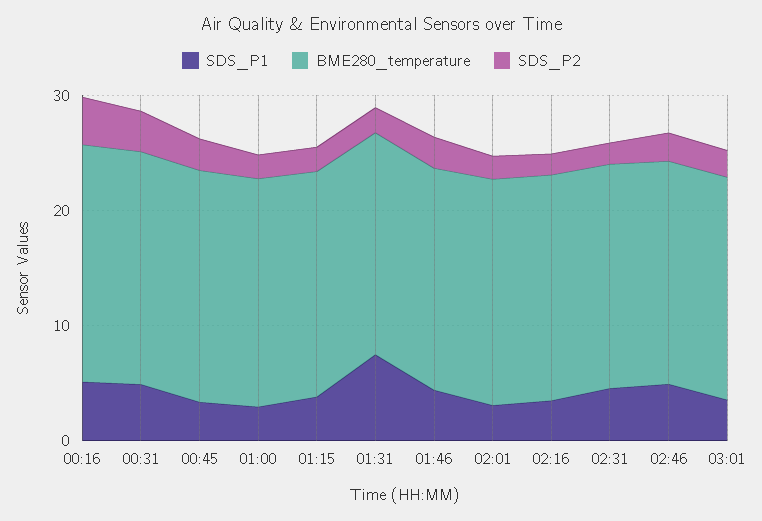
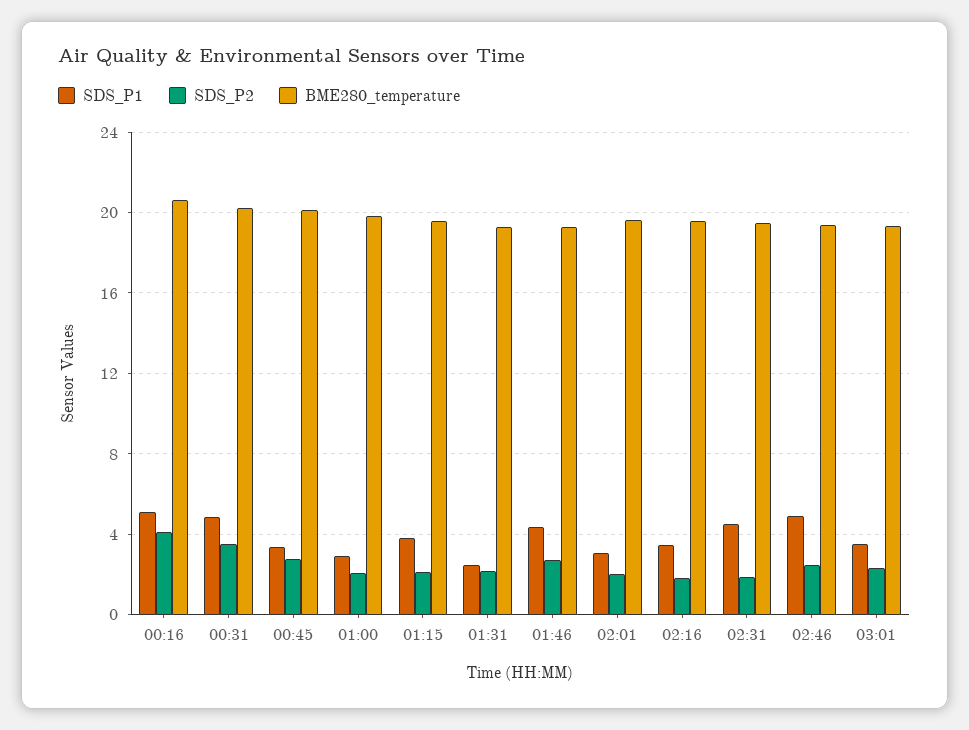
  {
    "SDS_P1": {
      "00:16": 5,
      "00:31": 5,
      "00:45": 3.5,
      "01:00": 3,
      "01:15": 4,
-     "01:31": 8,
+     "01:31": 2.5,
      "01:46": 4.5,
      "02:01": 3,
      "02:16": 3.5,
      "02:31": 4.5,
      "02:46": 5,
      "03:01": 3.5
    },
    "BME280_temperature": {
      "00:16": 20.5,
      "00:31": 20,
      "00:45": 20,
      "01:00": 20,
      "01:15": 19.5,
      "01:31": 19.5,
      "01:46": 19.5,
      "02:01": 19.5,
      "02:16": 19.5,
      "02:31": 19.5,
      "02:46": 19.5,
      "03:01": 19.5
    },
    "SDS_P2": {
      "00:16": 4,
      "00:31": 3.5,
      "00:45": 3,
      "01:00": 2,
      "01:15": 2,
      "01:31": 2,
      "01:46": 2.5,
      "02:01": 2,
      "02:16": 2,
      "02:31": 2,
      "02:46": 2.5,
      "03:01": 2.5
    }
  }

